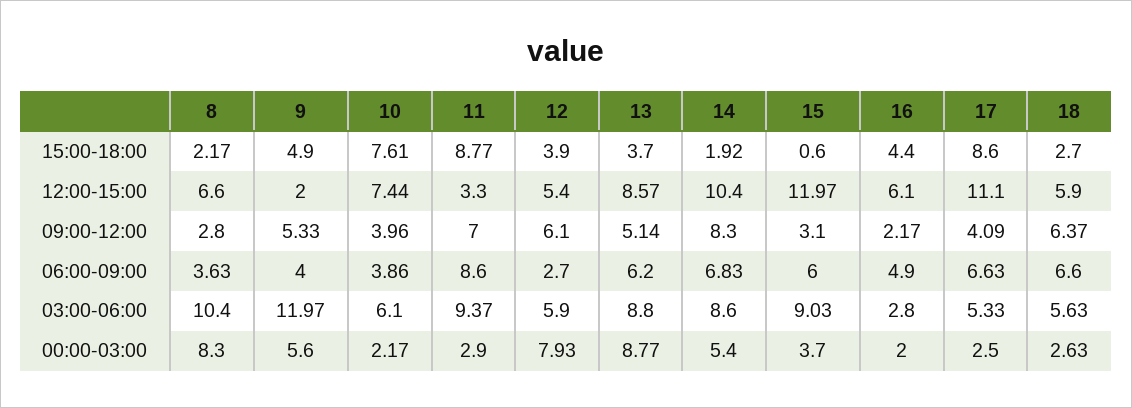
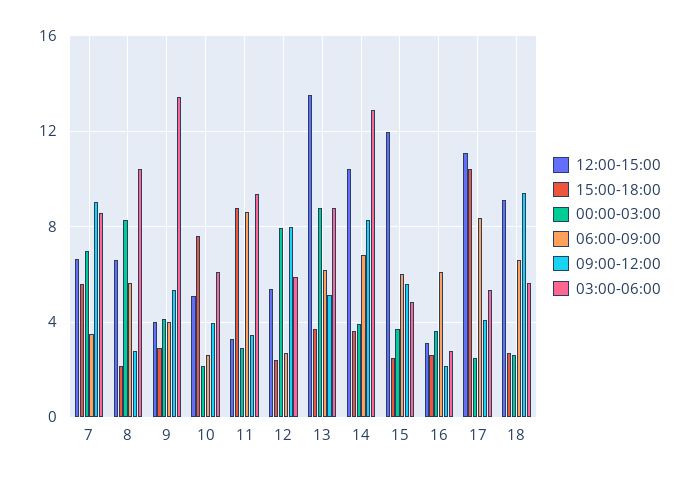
  {
    "15:00-18:00": {
      "8": 2.17,
-     "9": 4.9,
+     "9": 3,
      "10": 7.61,
      "11": 8.77,
-     "12": 3.9,
+     "12": 2.5,
      "13": 3.7,
-     "14": 1.92,
+     "14": 3.5,
-     "15": 0.6,
+     "15": 2.5,
-     "16": 4.4,
+     "16": 2.5,
-     "17": 8.6,
+     "17": 10.5,
-     "18": 2.7
+     "18": 2.7,
+     "7": 5.5
    },
    "12:00-15:00": {
      "8": 6.6,
-     "9": 2,
+     "9": 4,
-     "10": 7.44,
+     "10": 5,
      "11": 3.3,
      "12": 5.4,
-     "13": 8.57,
+     "13": 13.5,
      "14": 10.4,
      "15": 11.97,
-     "16": 6.1,
+     "16": 3,
      "17": 11.1,
-     "18": 5.9
+     "18": 9,
+     "7": 6.5
    },
    "09:00-12:00": {
      "8": 2.8,
      "9": 5.33,
      "10": 3.96,
-     "11": 7,
+     "11": 3.5,
-     "12": 6.1,
+     "12": 8,
      "13": 5.14,
      "14": 8.3,
-     "15": 3.1,
+     "15": 5.5,
      "16": 2.17,
      "17": 4.09,
-     "18": 6.37
+     "18": 9.5,
+     "7": 9
    },
    "06:00-09:00": {
-     "8": 3.63,
+     "8": 5.5,
      "9": 4,
-     "10": 3.86,
+     "10": 2.5,
      "11": 8.6,
      "12": 2.7,
      "13": 6.2,
      "14": 6.83,
      "15": 6,
-     "16": 4.9,
+     "16": 6,
-     "17": 6.63,
+     "17": 8.5,
-     "18": 6.6
+     "18": 6.6,
+     "7": 3.5
    },
    "03:00-06:00": {
      "8": 10.4,
-     "9": 11.97,
+     "9": 13.5,
      "10": 6.1,
      "11": 9.37,
      "12": 5.9,
      "13": 8.8,
-     "14": 8.6,
+     "14": 13,
-     "15": 9.03,
+     "15": 5,
      "16": 2.8,
      "17": 5.33,
-     "18": 5.63
+     "18": 5.63,
+     "7": 8.5
    },
    "00:00-03:00": {
      "8": 8.3,
-     "9": 5.6,
+     "9": 4,
      "10": 2.17,
      "11": 2.9,
      "12": 7.93,
      "13": 8.77,
-     "14": 5.4,
+     "14": 4,
      "15": 3.7,
-     "16": 2,
+     "16": 3.5,
      "17": 2.5,
-     "18": 2.63
+     "18": 2.63,
+     "7": 7
    }
  }

